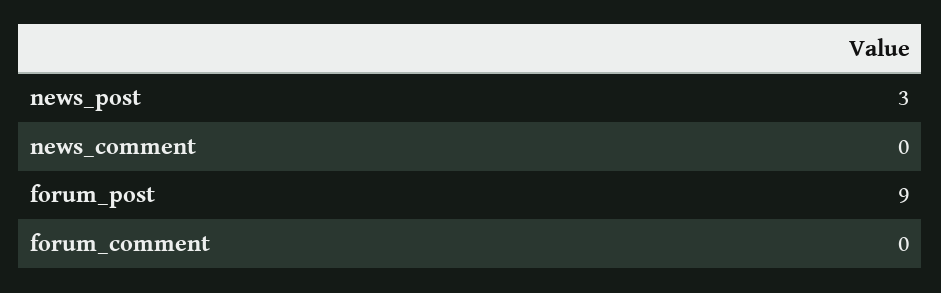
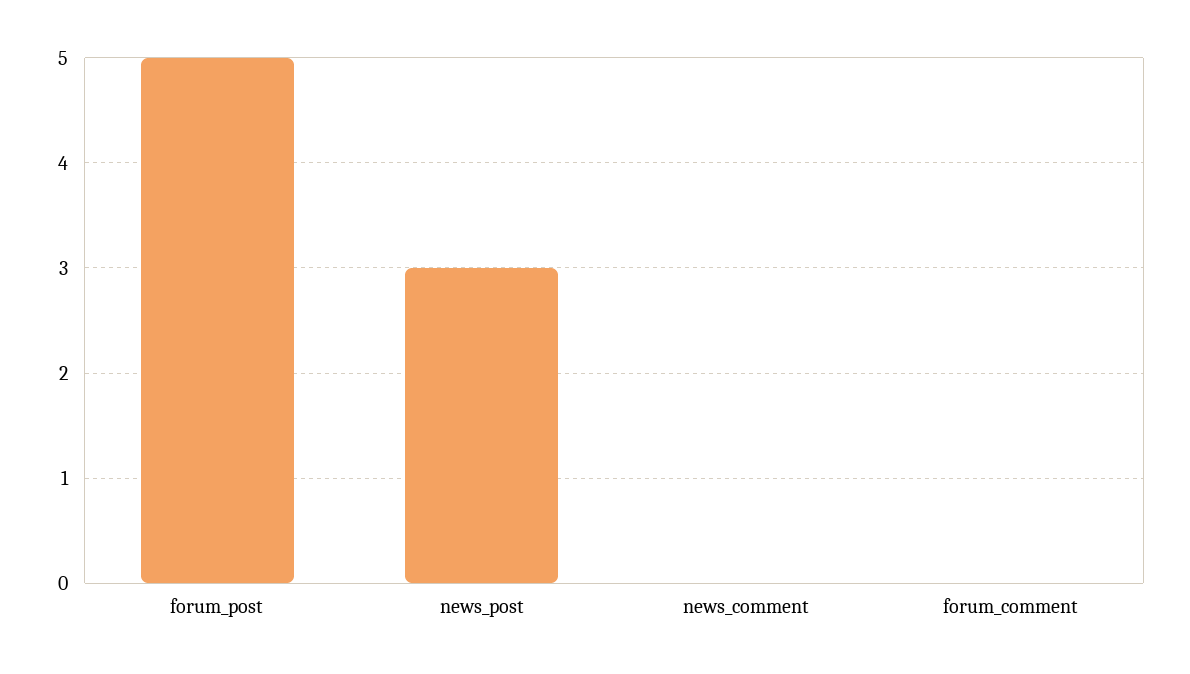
  {
    "news_post": 3,
    "news_comment": 0,
-   "forum_post": 9,
+   "forum_post": 5,
    "forum_comment": 0
  }

